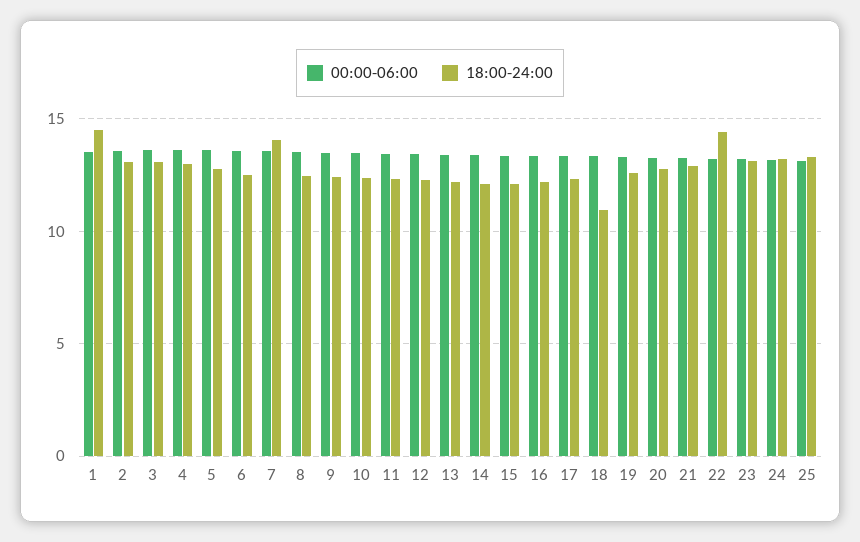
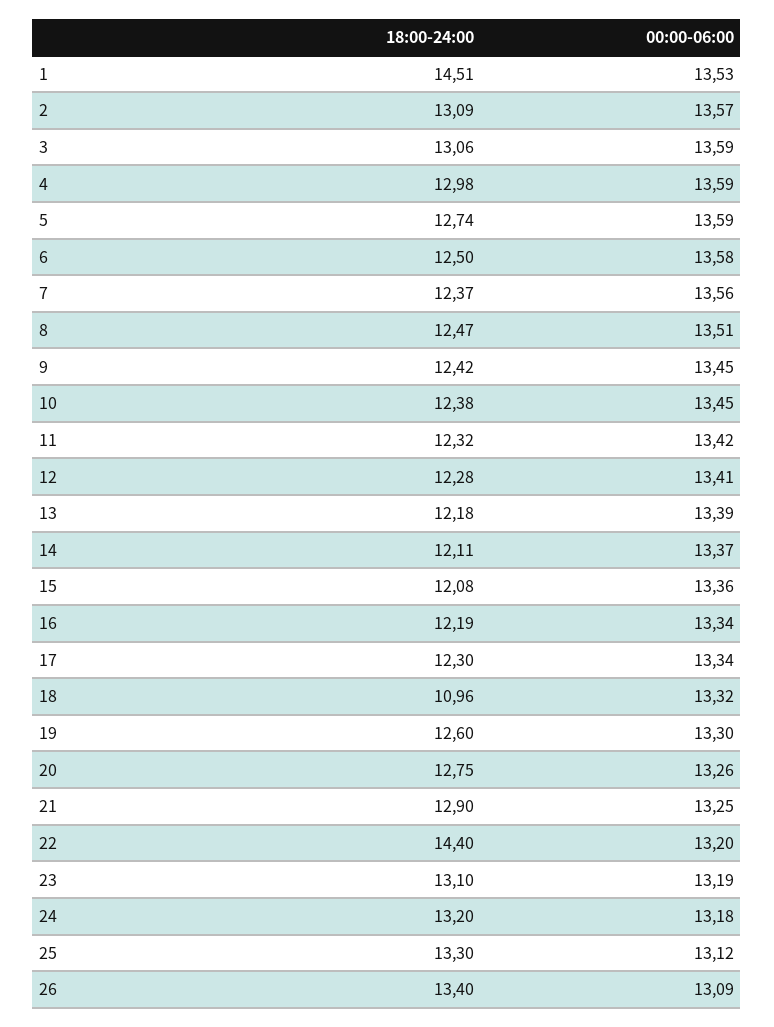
  {
    "00:00-06:00": {
      "1": 13.53,
      "2": 13.57,
      "3": 13.59,
      "4": 13.59,
      "5": 13.59,
      "6": 13.58,
      "7": 13.56,
      "8": 13.51,
      "9": 13.45,
      "10": 13.45,
      "11": 13.42,
      "12": 13.41,
      "13": 13.39,
      "14": 13.37,
      "15": 13.36,
      "16": 13.34,
      "17": 13.34,
      "18": 13.32,
      "19": 13.3,
      "20": 13.26,
      "21": 13.25,
      "22": 13.2,
      "23": 13.19,
      "24": 13.18,
-     "25": 13.12
+     "25": 13.12,
+     "26": 13.09
    },
    "18:00-24:00": {
      "1": 14.51,
      "2": 13.09,
      "3": 13.06,
      "4": 12.98,
      "5": 12.74,
      "6": 12.5,
-     "7": 14,
+     "7": 12.37,
      "8": 12.47,
      "9": 12.42,
      "10": 12.38,
      "11": 12.32,
      "12": 12.28,
      "13": 12.18,
      "14": 12.11,
      "15": 12.08,
      "16": 12.19,
      "17": 12.3,
      "18": 10.96,
      "19": 12.6,
      "20": 12.75,
      "21": 12.9,
      "22": 14.4,
      "23": 13.1,
      "24": 13.2,
-     "25": 13.3
+     "25": 13.3,
+     "26": 13.4
    }
  }

